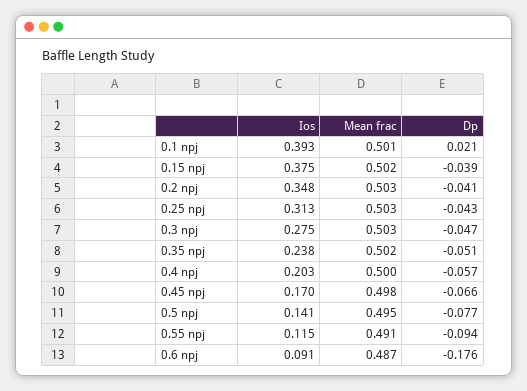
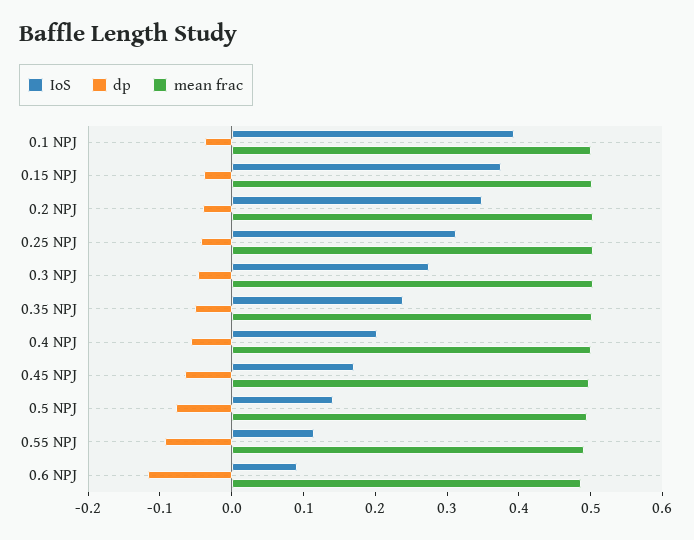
  {
    "Ios": {
      "0.1 npj": 0.393,
      "0.15 npj": 0.375,
      "0.2 npj": 0.348,
      "0.25 npj": 0.313,
      "0.3 npj": 0.275,
      "0.35 npj": 0.238,
      "0.4 npj": 0.203,
      "0.45 npj": 0.17,
      "0.5 npj": 0.141,
      "0.55 npj": 0.115,
      "0.6 npj": 0.091
    },
    "Mean frac": {
      "0.1 npj": 0.501,
      "0.15 npj": 0.502,
      "0.2 npj": 0.503,
      "0.25 npj": 0.503,
      "0.3 npj": 0.503,
      "0.35 npj": 0.502,
      "0.4 npj": 0.5,
      "0.45 npj": 0.498,
      "0.5 npj": 0.495,
      "0.55 npj": 0.491,
      "0.6 npj": 0.487
    },
    "Dp": {
-     "0.1 npj": 0.021,
+     "0.1 npj": -0.04,
      "0.15 npj": -0.039,
      "0.2 npj": -0.041,
      "0.25 npj": -0.043,
      "0.3 npj": -0.047,
      "0.35 npj": -0.051,
      "0.4 npj": -0.057,
      "0.45 npj": -0.066,
      "0.5 npj": -0.077,
      "0.55 npj": -0.094,
-     "0.6 npj": -0.176
+     "0.6 npj": -0.12
    }
  }

